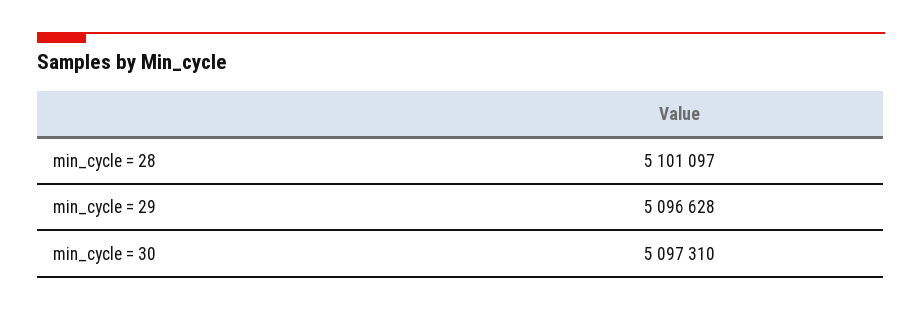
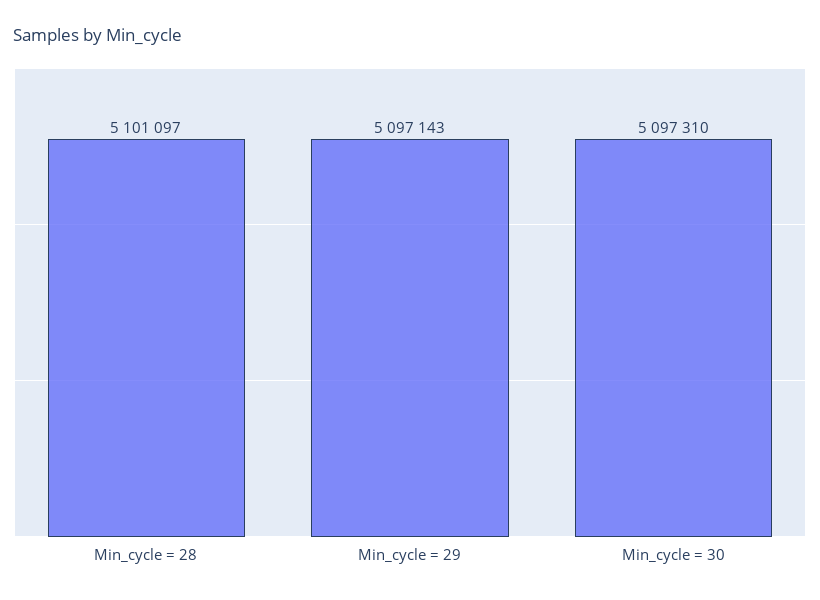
  {
    "min_cycle = 28": 5101097,
-   "min_cycle = 29": 5096628,
+   "min_cycle = 29": 5097143,
    "min_cycle = 30": 5097310
  }

